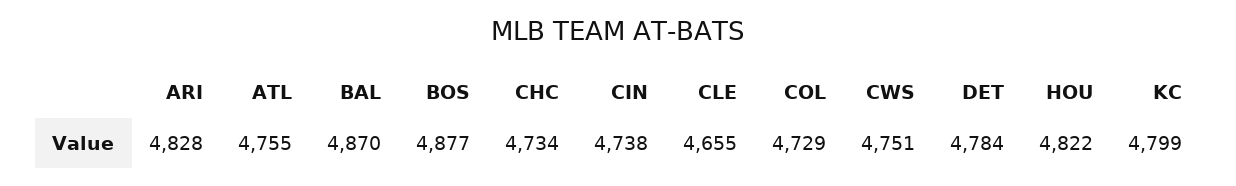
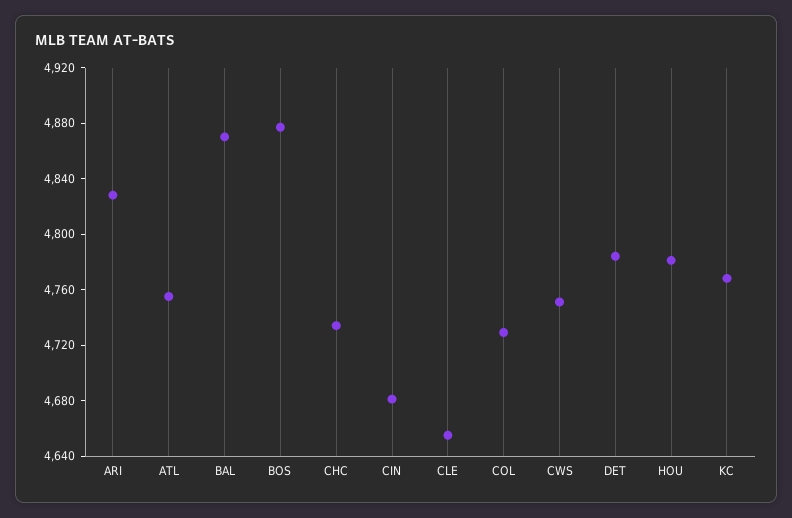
  {
    "ARI": 4828,
    "ATL": 4755,
    "BAL": 4870,
    "BOS": 4877,
    "CHC": 4734,
-   "CIN": 4738,
+   "CIN": 4680,
    "CLE": 4655,
    "COL": 4729,
    "CWS": 4751,
    "DET": 4784,
-   "HOU": 4822,
+   "HOU": 4780,
-   "KC": 4799
+   "KC": 4770
  }

